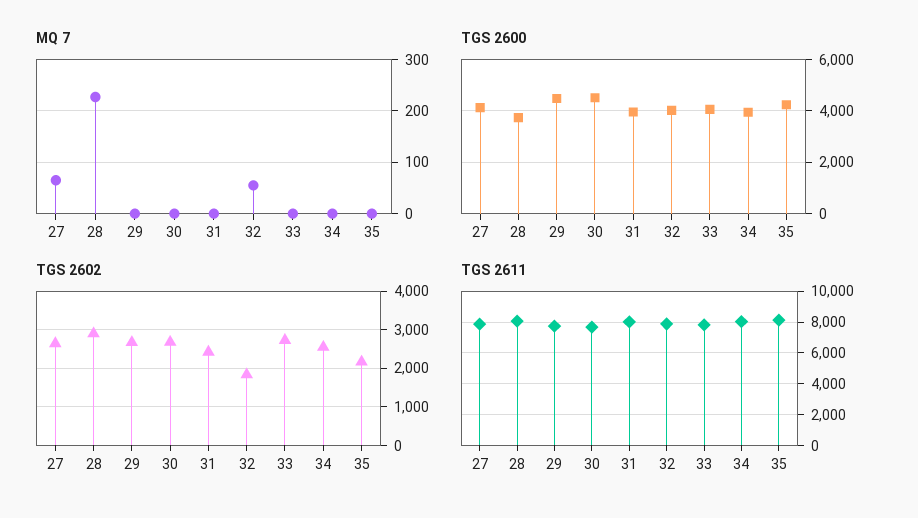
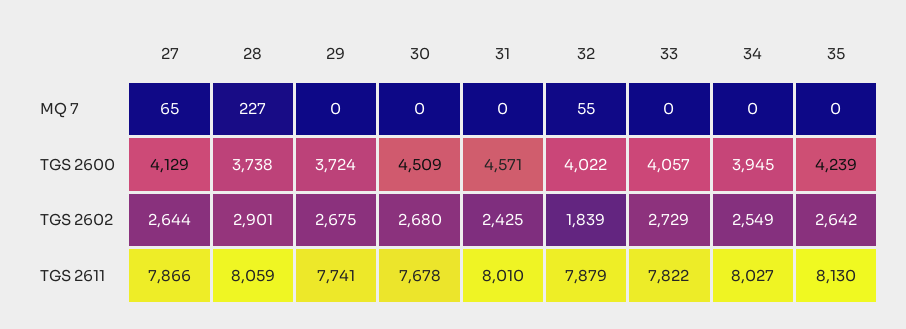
  {
    "MQ 7": {
      "27": 65,
      "28": 227,
      "29": 0,
      "30": 0,
      "31": 0,
      "32": 55,
      "33": 0,
      "34": 0,
      "35": 0
    },
    "TGS 2600": {
      "27": 4129,
      "28": 3738,
-     "29": 4500,
+     "29": 3724,
      "30": 4509,
-     "31": 4000,
+     "31": 4571,
      "32": 4022,
      "33": 4057,
      "34": 3945,
      "35": 4239
    },
    "TGS 2602": {
      "27": 2644,
      "28": 2901,
      "29": 2675,
      "30": 2680,
      "31": 2425,
      "32": 1839,
      "33": 2729,
      "34": 2549,
-     "35": 2200
+     "35": 2642
    },
    "TGS 2611": {
      "27": 7866,
      "28": 8059,
      "29": 7741,
      "30": 7678,
      "31": 8010,
      "32": 7879,
      "33": 7822,
      "34": 8027,
      "35": 8130
    }
  }

